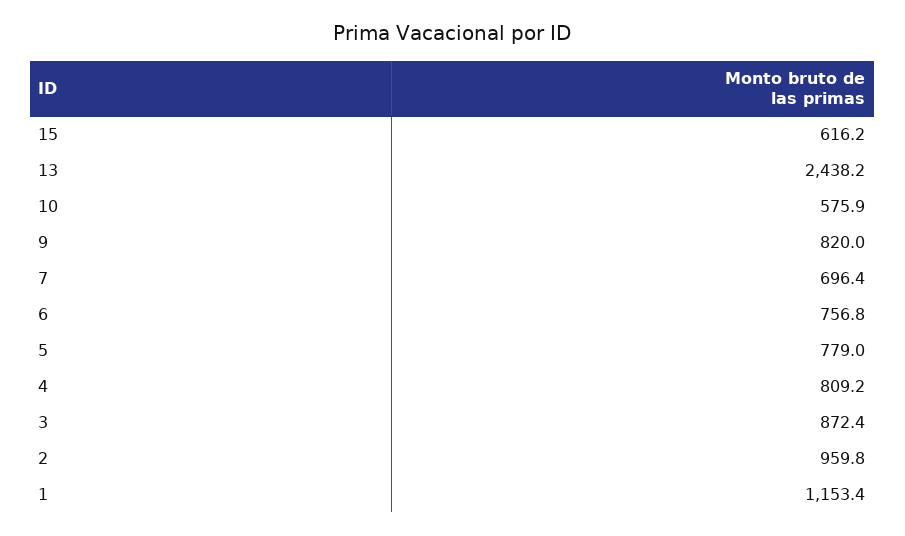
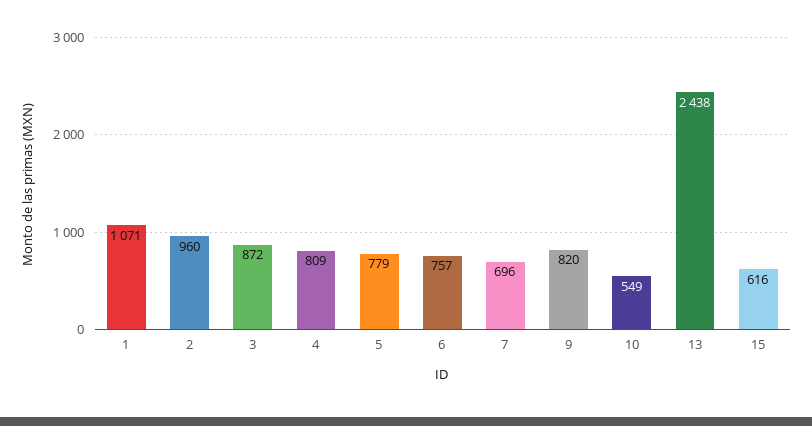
  {
    "15": 616.2,
    "13": 2438.2,
-   "10": 575.9,
+   "10": 549,
    "9": 820,
    "7": 696.4,
    "6": 756.8,
    "5": 779,
    "4": 809.2,
    "3": 872.4,
    "2": 959.8,
-   "1": 1153.4
+   "1": 1071
  }

